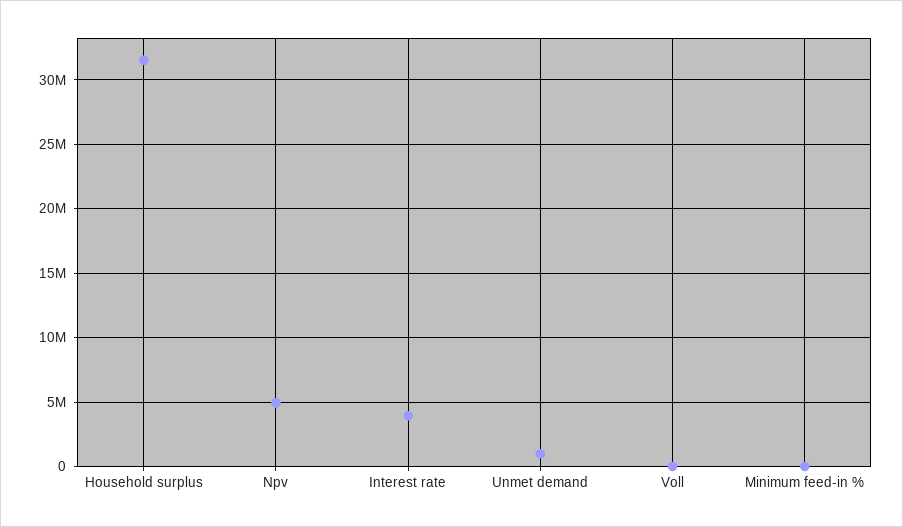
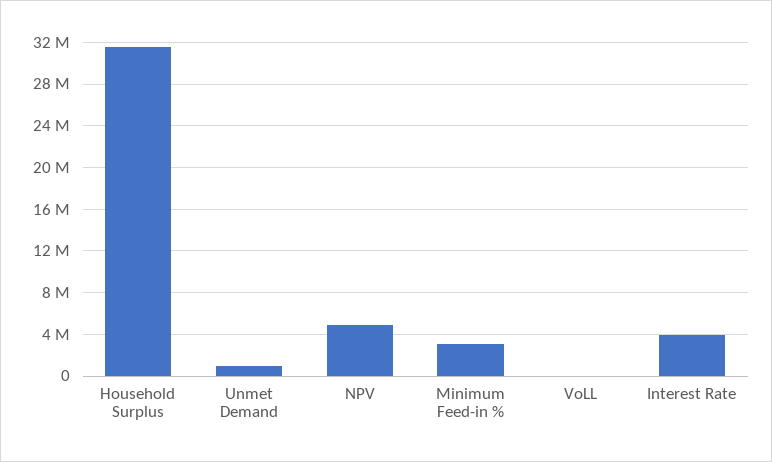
  {
    "Household surplus": 31500000,
    "Npv": 5000000,
    "Interest rate": 4000000,
    "Unmet demand": 1000000,
    "Voll": 0,
-   "Minimum feed-in %": 0
+   "Minimum feed-in %": 3000000
  }

